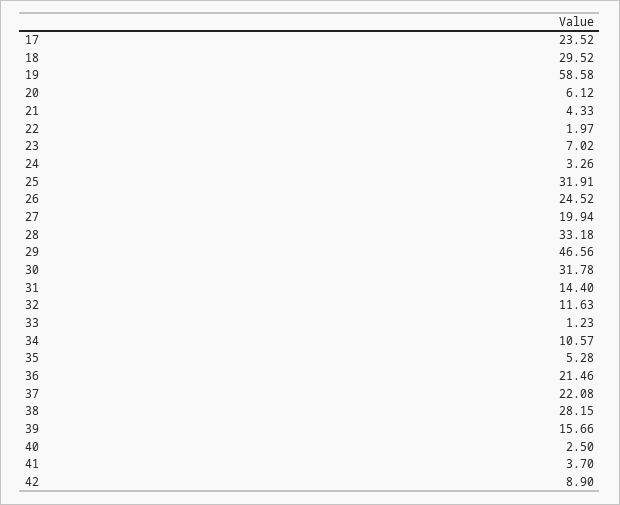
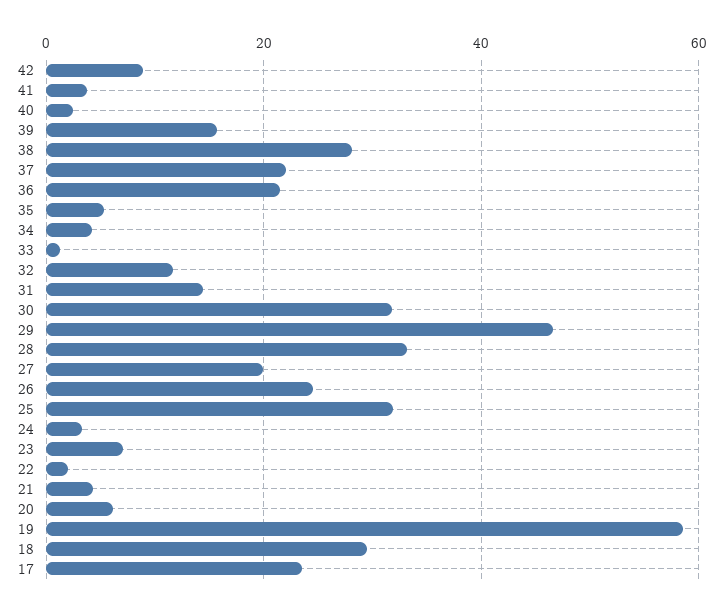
  {
    "17": 23.52,
    "18": 29.52,
    "19": 58.58,
    "20": 6.12,
    "21": 4.33,
    "22": 1.97,
    "23": 7.02,
    "24": 3.26,
    "25": 31.91,
    "26": 24.52,
    "27": 19.94,
    "28": 33.18,
    "29": 46.56,
    "30": 31.78,
    "31": 14.4,
    "32": 11.63,
    "33": 1.23,
-   "34": 10.57,
+   "34": 4,
    "35": 5.28,
    "36": 21.46,
    "37": 22.08,
    "38": 28.15,
    "39": 15.66,
    "40": 2.5,
    "41": 3.7,
    "42": 8.9
  }

